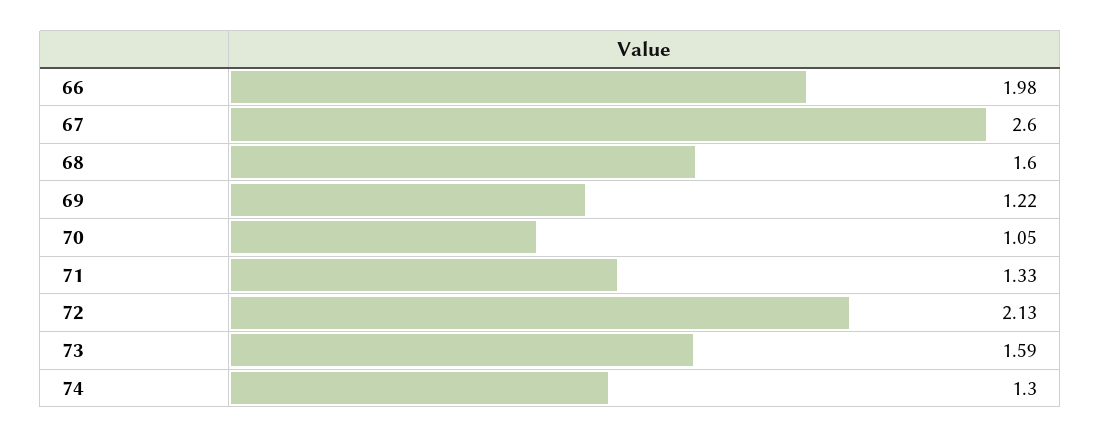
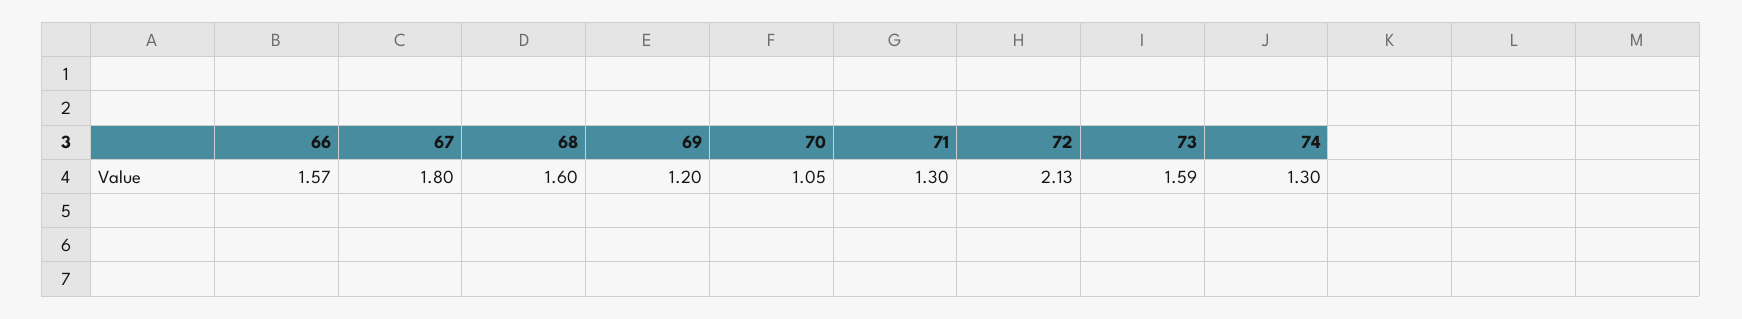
  {
-   "66": 1.98,
+   "66": 1.57,
-   "67": 2.6,
+   "67": 1.8,
    "68": 1.6,
-   "69": 1.22,
+   "69": 1.2,
    "70": 1.05,
-   "71": 1.33,
+   "71": 1.3,
    "72": 2.13,
    "73": 1.59,
    "74": 1.3
  }

